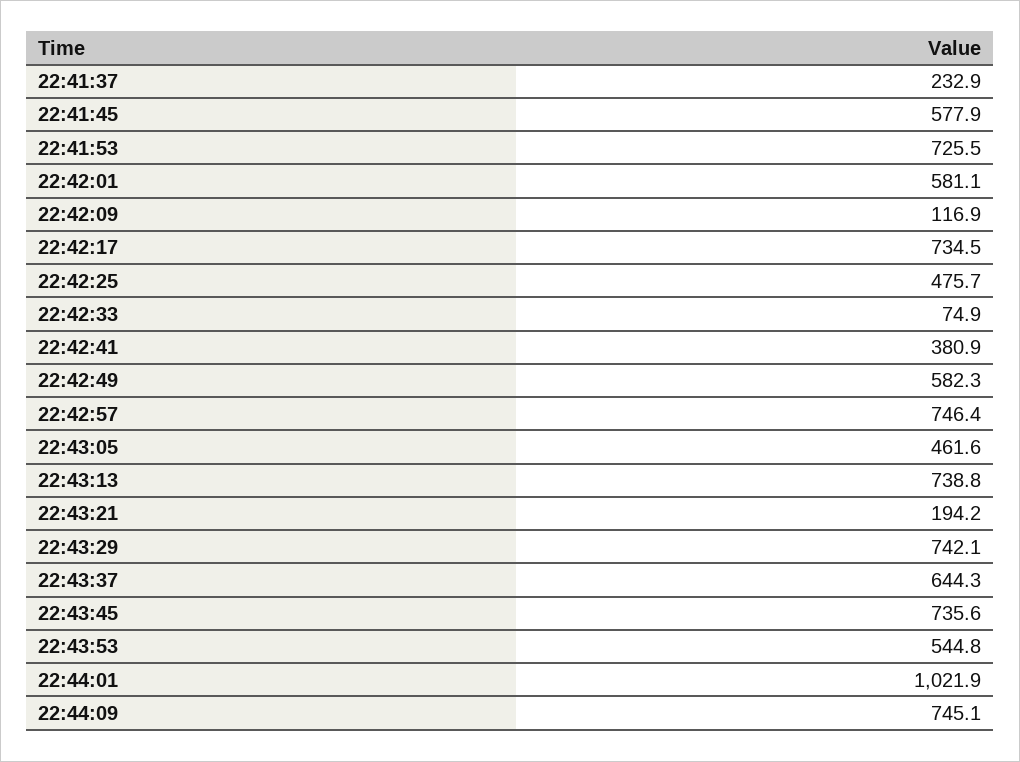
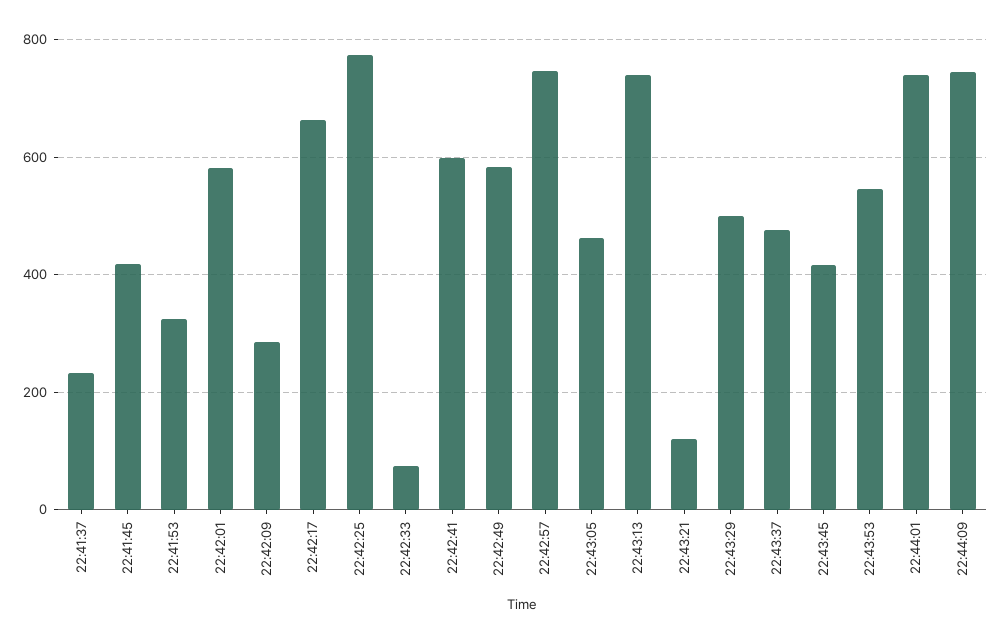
  {
    "22:41:37": 232.9,
-   "22:41:45": 577.9,
+   "22:41:45": 420,
-   "22:41:53": 725.5,
+   "22:41:53": 320,
    "22:42:01": 581.1,
-   "22:42:09": 116.9,
+   "22:42:09": 280,
-   "22:42:17": 734.5,
+   "22:42:17": 660,
-   "22:42:25": 475.7,
+   "22:42:25": 780,
    "22:42:33": 74.9,
-   "22:42:41": 380.9,
+   "22:42:41": 600,
    "22:42:49": 582.3,
    "22:42:57": 746.4,
    "22:43:05": 461.6,
    "22:43:13": 738.8,
-   "22:43:21": 194.2,
+   "22:43:21": 120,
-   "22:43:29": 742.1,
+   "22:43:29": 500,
-   "22:43:37": 644.3,
+   "22:43:37": 480,
-   "22:43:45": 735.6,
+   "22:43:45": 420,
    "22:43:53": 544.8,
-   "22:44:01": 1021.9,
+   "22:44:01": 740,
    "22:44:09": 745.1
  }

